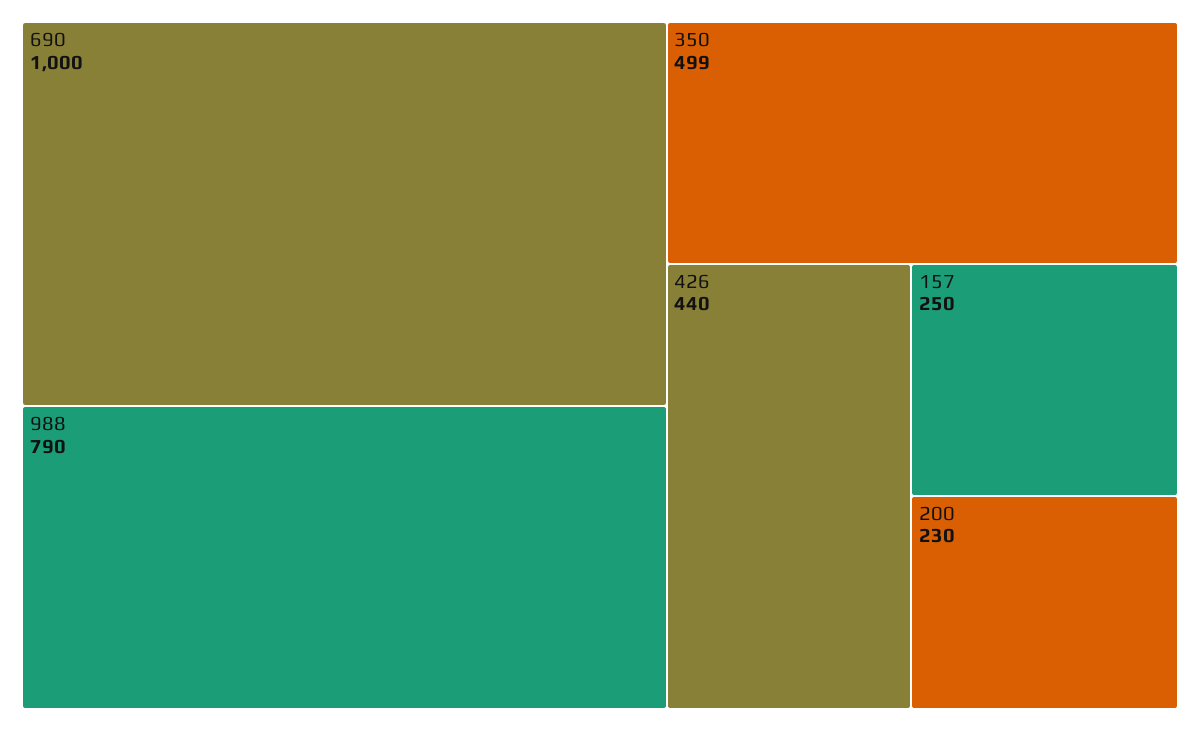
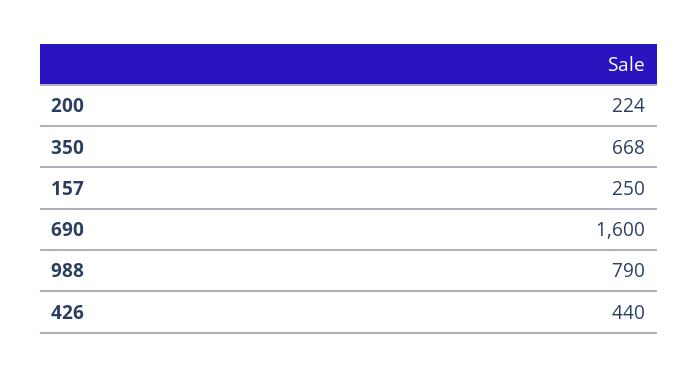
  {
-   "690": 1000,
+   "690": 1600,
    "988": 790,
-   "350": 499,
+   "350": 668,
    "426": 440,
    "157": 250,
-   "200": 230
+   "200": 224
  }

